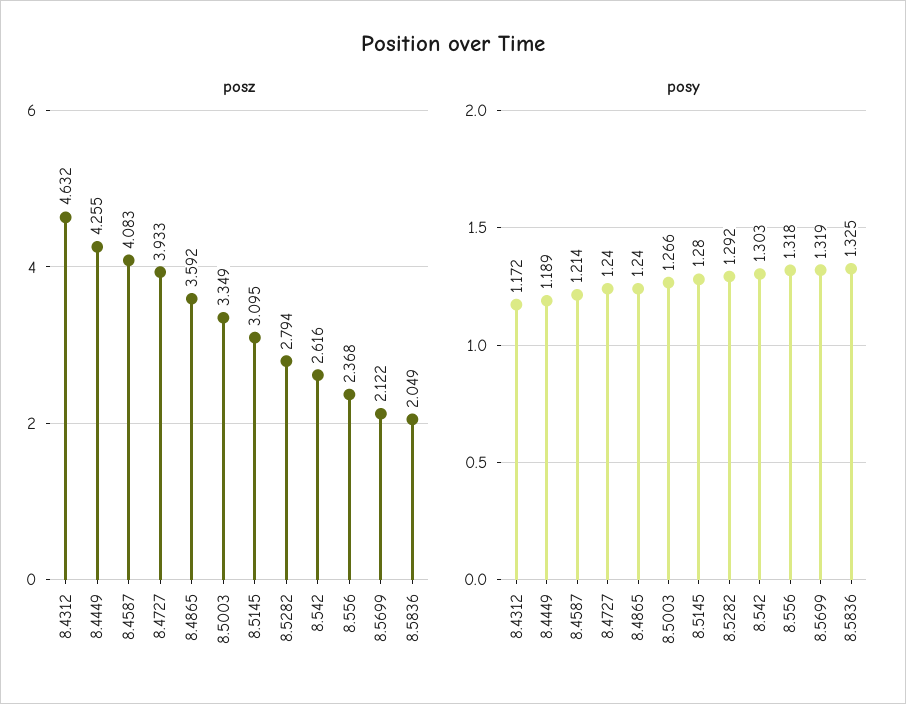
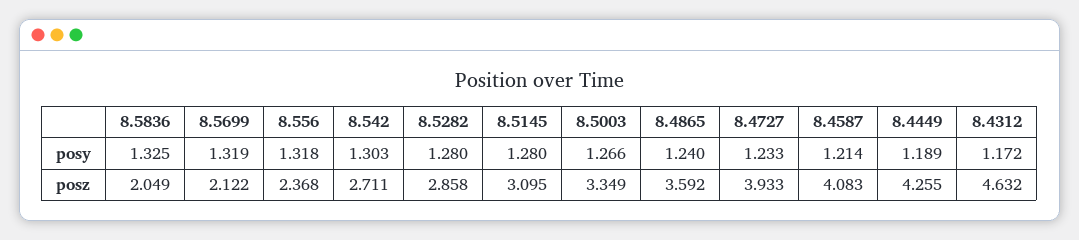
  {
    "posz": {
      "8.4312": 4.632,
      "8.4449": 4.255,
      "8.4587": 4.083,
      "8.4727": 3.933,
      "8.4865": 3.592,
      "8.5003": 3.349,
      "8.5145": 3.095,
-     "8.5282": 2.794,
+     "8.5282": 2.858,
-     "8.542": 2.616,
+     "8.542": 2.711,
      "8.556": 2.368,
      "8.5699": 2.122,
      "8.5836": 2.049
    },
    "posy": {
      "8.4312": 1.172,
      "8.4449": 1.189,
      "8.4587": 1.214,
-     "8.4727": 1.24,
+     "8.4727": 1.233,
      "8.4865": 1.24,
      "8.5003": 1.266,
      "8.5145": 1.28,
-     "8.5282": 1.292,
+     "8.5282": 1.28,
      "8.542": 1.303,
      "8.556": 1.318,
      "8.5699": 1.319,
      "8.5836": 1.325
    }
  }

